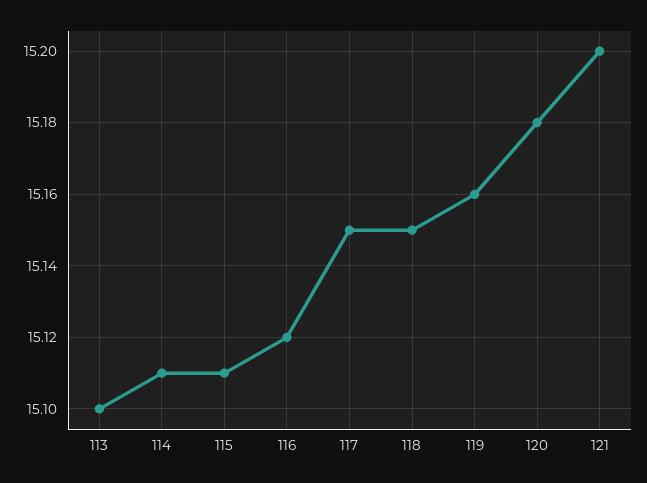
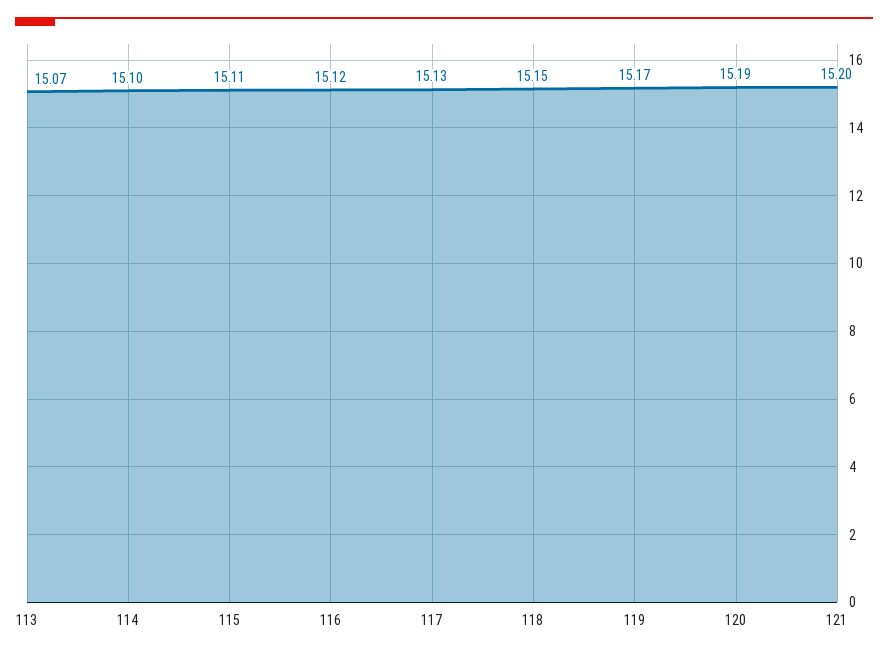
  {
-   "113": 15.1,
+   "113": 15.07,
-   "114": 15.11,
+   "114": 15.1,
    "115": 15.11,
    "116": 15.12,
-   "117": 15.15,
+   "117": 15.13,
    "118": 15.15,
-   "119": 15.16,
+   "119": 15.17,
-   "120": 15.18,
+   "120": 15.19,
    "121": 15.2
  }

